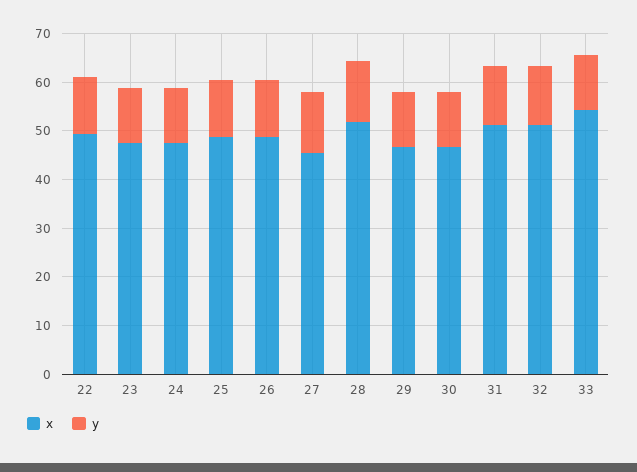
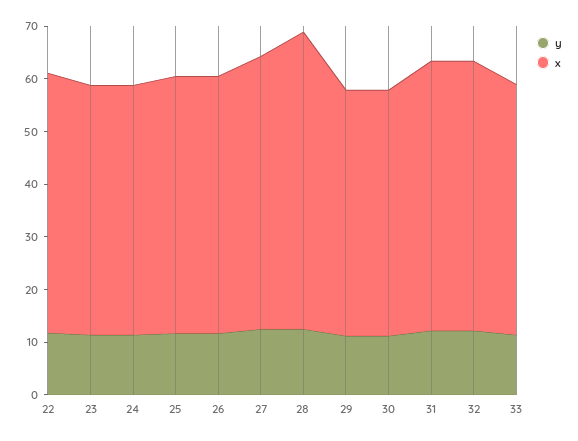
  {
    "x": {
      "22": 50,
      "23": 48,
      "24": 48,
      "25": 48,
      "26": 48,
-     "27": 46,
+     "27": 52,
-     "28": 52,
+     "28": 56,
      "29": 46,
      "30": 46,
      "31": 52,
      "32": 52,
-     "33": 54
+     "33": 48
    },
    "y": {
      "22": 12,
      "23": 12,
      "24": 12,
      "25": 12,
      "26": 12,
      "27": 12,
      "28": 12,
      "29": 12,
      "30": 12,
      "31": 12,
      "32": 12,
      "33": 12
    }
  }

